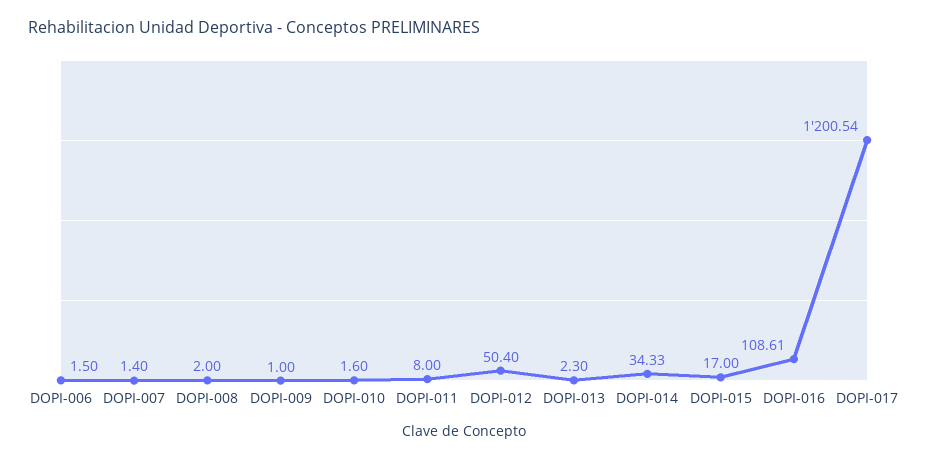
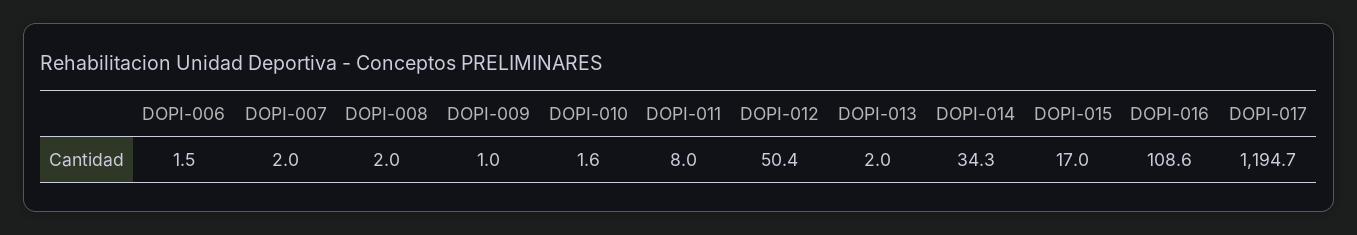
  {
    "DOPI-006": 1.5,
-   "DOPI-007": 1.4,
+   "DOPI-007": 2,
    "DOPI-008": 2,
    "DOPI-009": 1,
    "DOPI-010": 1.6,
    "DOPI-011": 8,
    "DOPI-012": 50.4,
-   "DOPI-013": 2.3,
+   "DOPI-013": 2,
    "DOPI-014": 34.33,
    "DOPI-015": 17,
    "DOPI-016": 108.61,
-   "DOPI-017": 1200.54
+   "DOPI-017": 1194.7
  }

